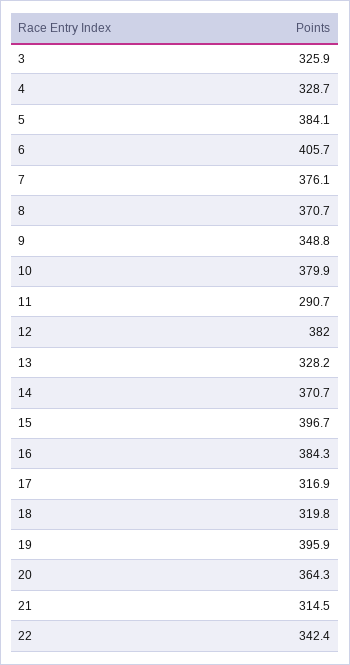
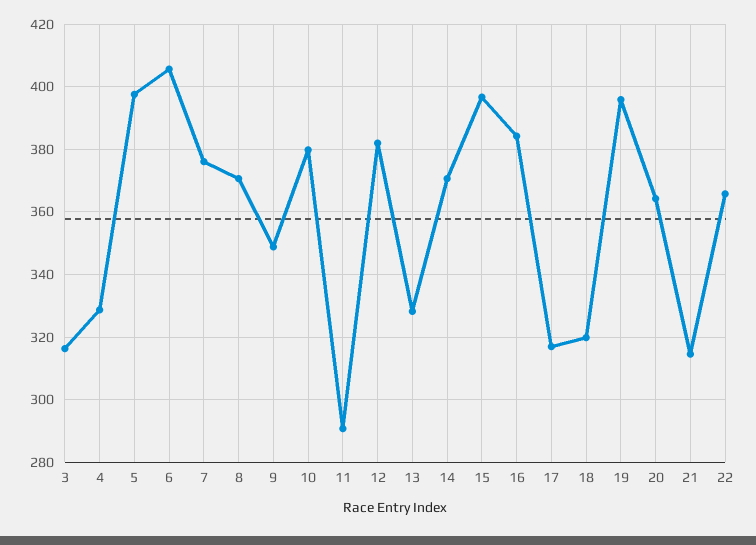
  {
-   "3": 325.9,
+   "3": 316,
    "4": 328.7,
-   "5": 384.1,
+   "5": 398,
    "6": 405.7,
    "7": 376.1,
    "8": 370.7,
    "9": 348.8,
    "10": 379.9,
    "11": 290.7,
    "12": 382,
    "13": 328.2,
    "14": 370.7,
    "15": 396.7,
    "16": 384.3,
    "17": 316.9,
    "18": 319.8,
    "19": 395.9,
    "20": 364.3,
    "21": 314.5,
-   "22": 342.4
+   "22": 366
  }

